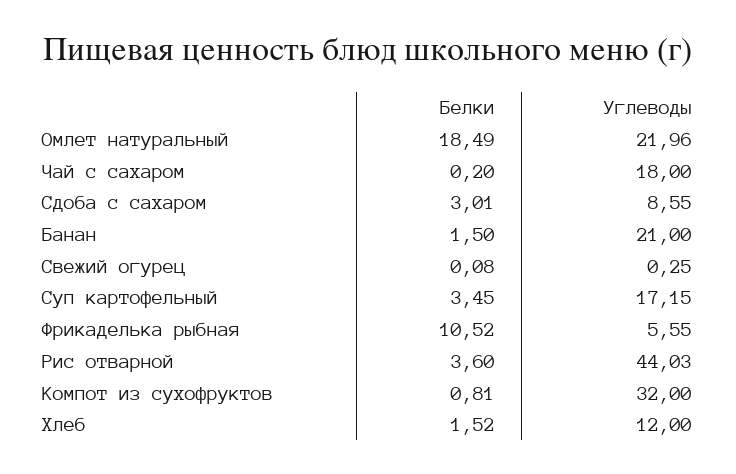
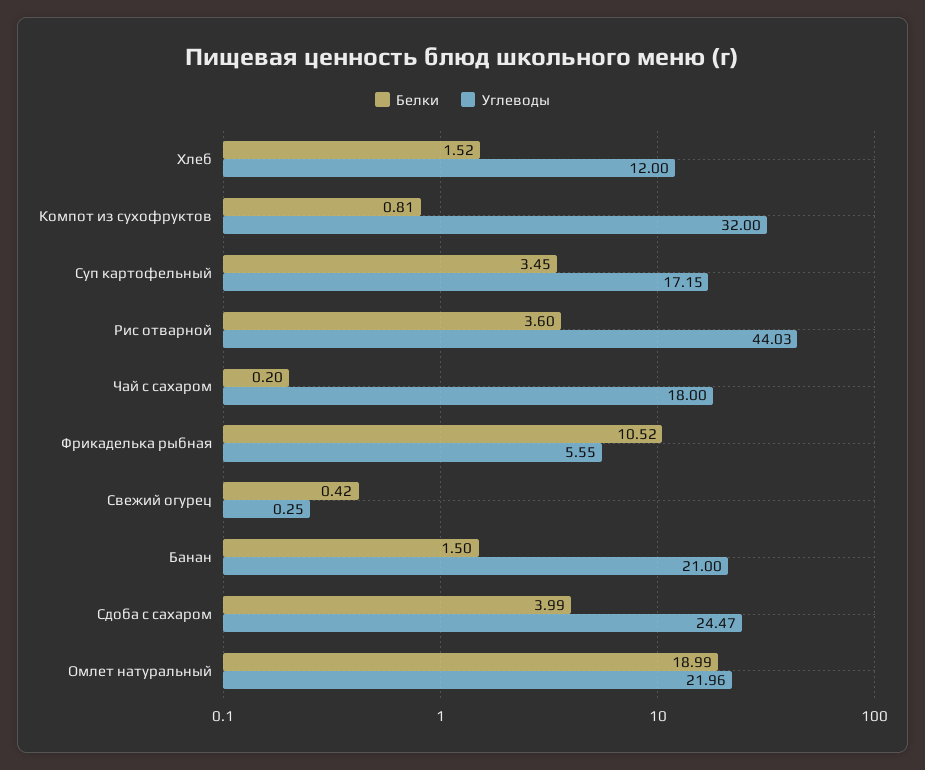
  {
    "Белки": {
-     "Омлет натуральный": 18.49,
+     "Омлет натуральный": 18.99,
      "Чай с сахаром": 0.2,
-     "Сдоба с сахаром": 3.01,
+     "Сдоба с сахаром": 3.99,
      "Банан": 1.5,
-     "Свежий огурец": 0.08,
+     "Свежий огурец": 0.42,
      "Суп картофельный": 3.45,
      "Фрикаделька рыбная": 10.52,
      "Рис отварной": 3.6,
      "Компот из сухофруктов": 0.81,
      "Хлеб": 1.52
    },
    "Углеводы": {
      "Омлет натуральный": 21.96,
      "Чай с сахаром": 18,
-     "Сдоба с сахаром": 8.55,
+     "Сдоба с сахаром": 24.47,
      "Банан": 21,
      "Свежий огурец": 0.25,
      "Суп картофельный": 17.15,
      "Фрикаделька рыбная": 5.55,
      "Рис отварной": 44.03,
      "Компот из сухофруктов": 32,
      "Хлеб": 12
    }
  }

